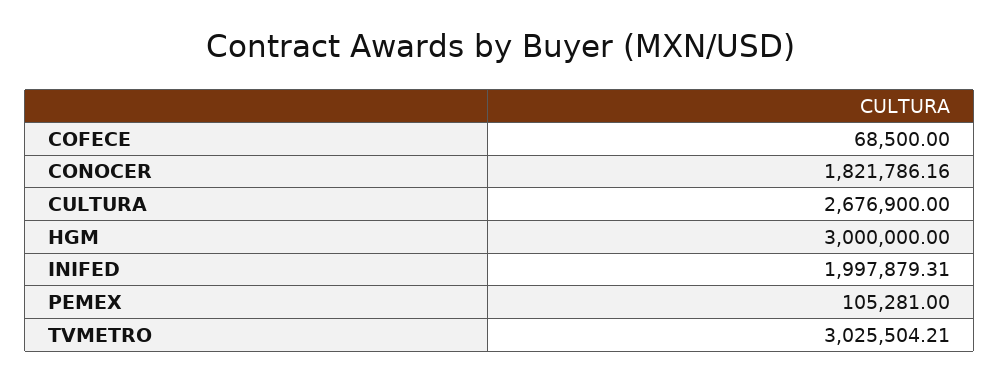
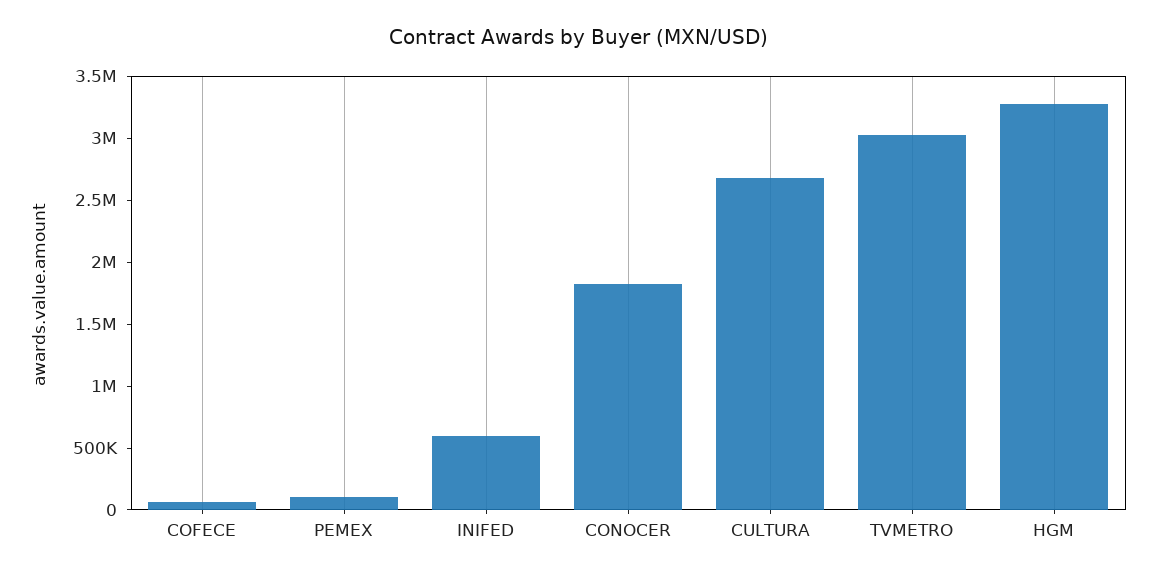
  {
    "COFECE": 68500,
    "CONOCER": 1821786.16,
    "CULTURA": 2676900,
-   "HGM": 3000000,
+   "HGM": 3300000,
-   "INIFED": 1997879.31,
+   "INIFED": 600000,
    "PEMEX": 105281,
    "TVMETRO": 3025504.21
  }

